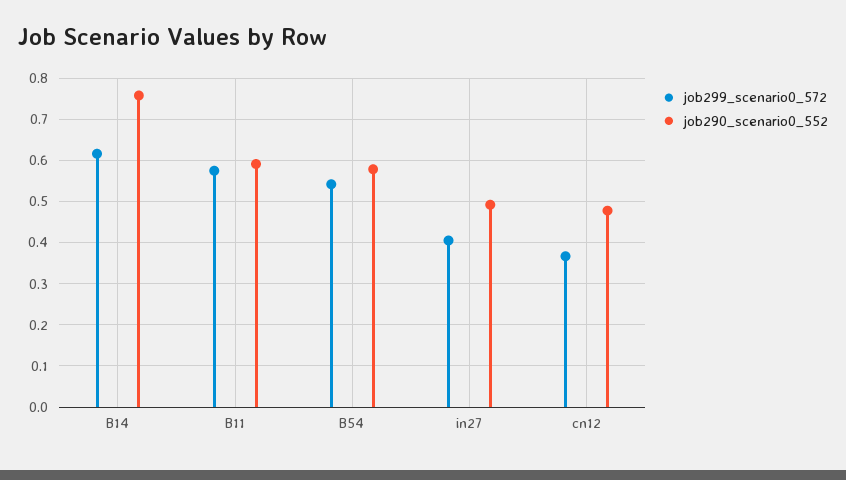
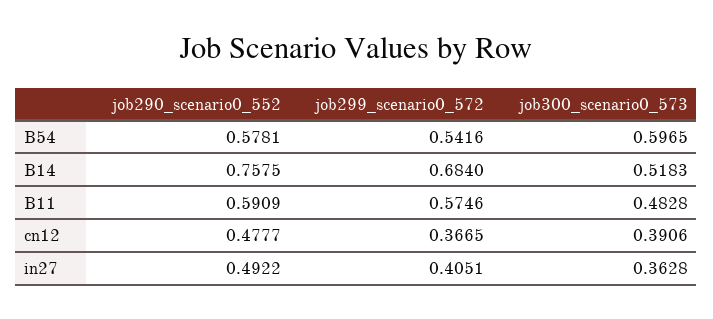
  {
    "job299_scenario0_572": {
-     "B14": 0.62,
+     "B14": 0.684,
      "B11": 0.5746,
      "B54": 0.5416,
      "in27": 0.4051,
      "cn12": 0.3665
    },
    "job290_scenario0_552": {
      "B14": 0.7575,
      "B11": 0.5909,
      "B54": 0.5781,
      "in27": 0.4922,
      "cn12": 0.4777
-   }
+   },
+   "job300_scenario0_573": {
+     "B54": 0.5965,
+     "B14": 0.5183,
+     "B11": 0.4828,
+     "cn12": 0.3906,
+     "in27": 0.3628
+   }
  }

